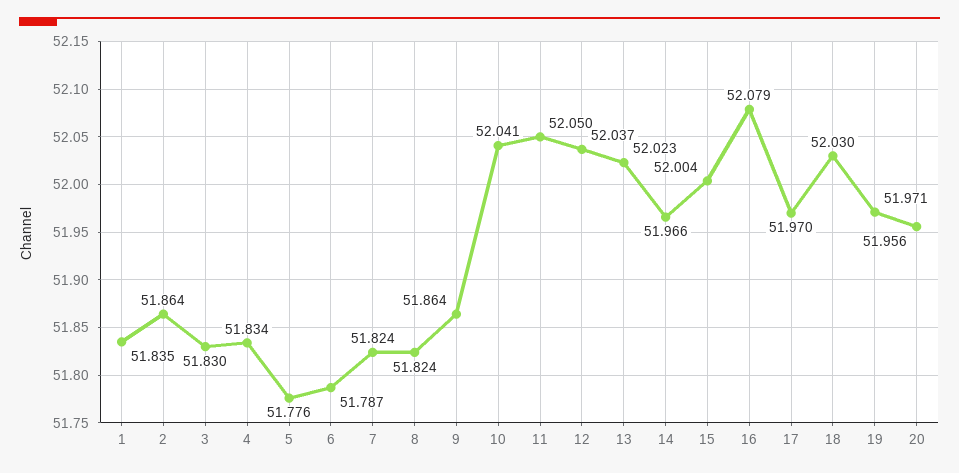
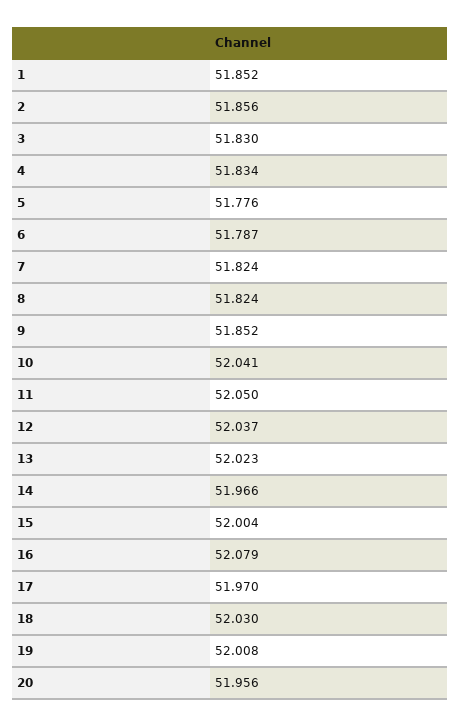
  {
-   "1": 51.835,
+   "1": 51.852,
-   "2": 51.864,
+   "2": 51.856,
    "3": 51.83,
    "4": 51.834,
    "5": 51.776,
    "6": 51.787,
    "7": 51.824,
    "8": 51.824,
-   "9": 51.864,
+   "9": 51.852,
    "10": 52.041,
    "11": 52.05,
    "12": 52.037,
    "13": 52.023,
    "14": 51.966,
    "15": 52.004,
    "16": 52.079,
    "17": 51.97,
    "18": 52.03,
-   "19": 51.971,
+   "19": 52.008,
    "20": 51.956
  }

